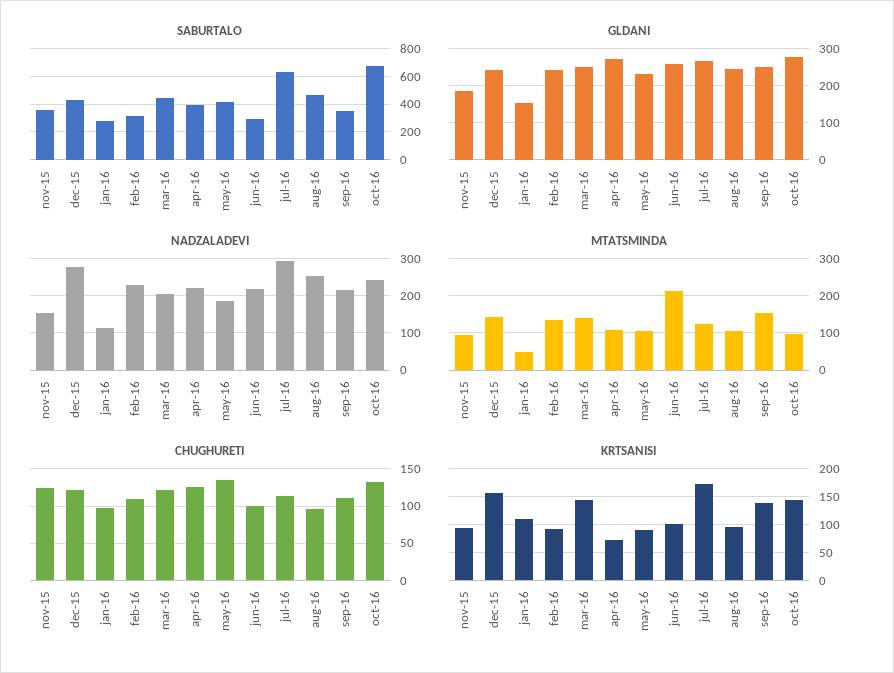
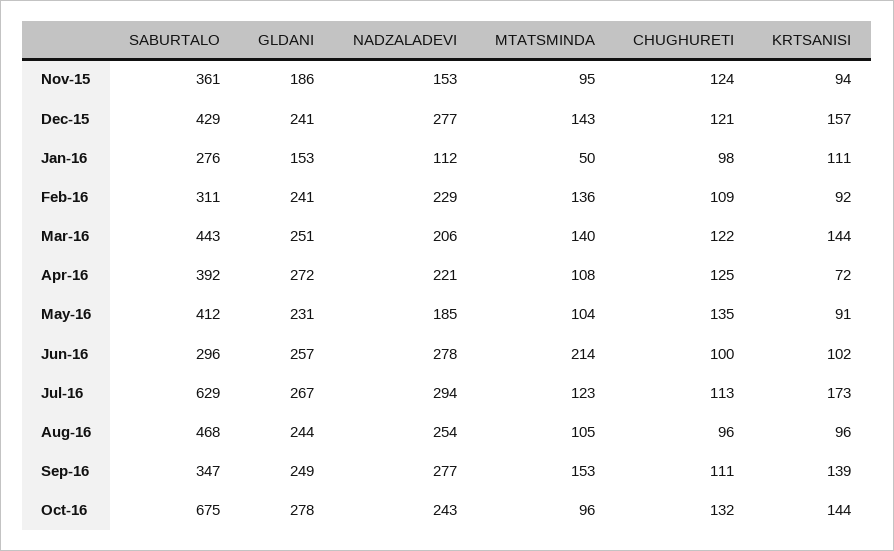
  {
    "SABURTALO": {
      "nov-15": 361,
      "dec-15": 429,
      "jan-16": 276,
      "feb-16": 311,
      "mar-16": 443,
      "apr-16": 392,
      "may-16": 412,
      "jun-16": 296,
      "jul-16": 629,
      "aug-16": 468,
      "sep-16": 347,
      "oct-16": 675
    },
    "GLDANI": {
      "nov-15": 186,
      "dec-15": 241,
      "jan-16": 153,
      "feb-16": 241,
      "mar-16": 251,
      "apr-16": 272,
      "may-16": 231,
      "jun-16": 257,
      "jul-16": 267,
      "aug-16": 244,
      "sep-16": 249,
      "oct-16": 278
    },
    "NADZALADEVI": {
      "nov-15": 153,
      "dec-15": 277,
      "jan-16": 112,
      "feb-16": 229,
      "mar-16": 206,
      "apr-16": 221,
      "may-16": 185,
-     "jun-16": 220,
+     "jun-16": 278,
      "jul-16": 294,
      "aug-16": 254,
-     "sep-16": 220,
+     "sep-16": 277,
      "oct-16": 243
    },
    "MTATSMINDA": {
      "nov-15": 95,
      "dec-15": 143,
      "jan-16": 50,
      "feb-16": 136,
      "mar-16": 140,
      "apr-16": 108,
      "may-16": 104,
      "jun-16": 214,
      "jul-16": 123,
      "aug-16": 105,
      "sep-16": 153,
      "oct-16": 96
    },
    "CHUGHURETI": {
      "nov-15": 124,
      "dec-15": 121,
      "jan-16": 98,
      "feb-16": 109,
      "mar-16": 122,
      "apr-16": 125,
      "may-16": 135,
      "jun-16": 100,
      "jul-16": 113,
      "aug-16": 96,
      "sep-16": 111,
      "oct-16": 132
    },
    "KRTSANISI": {
      "nov-15": 94,
      "dec-15": 157,
      "jan-16": 111,
      "feb-16": 92,
      "mar-16": 144,
      "apr-16": 72,
      "may-16": 91,
      "jun-16": 102,
      "jul-16": 173,
      "aug-16": 96,
      "sep-16": 139,
      "oct-16": 144
    }
  }

